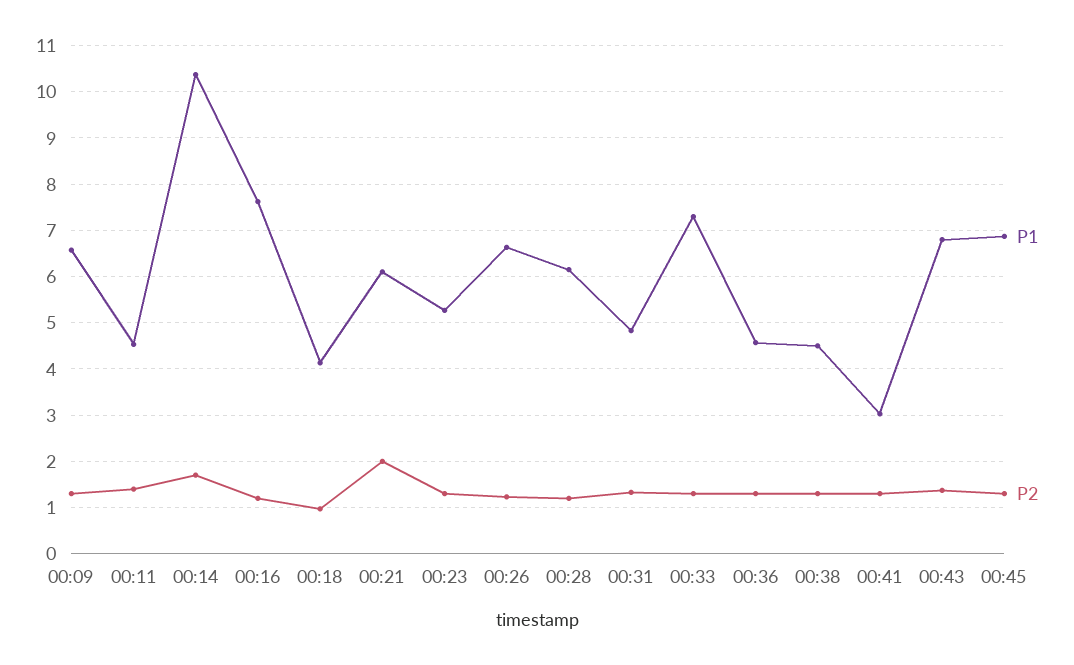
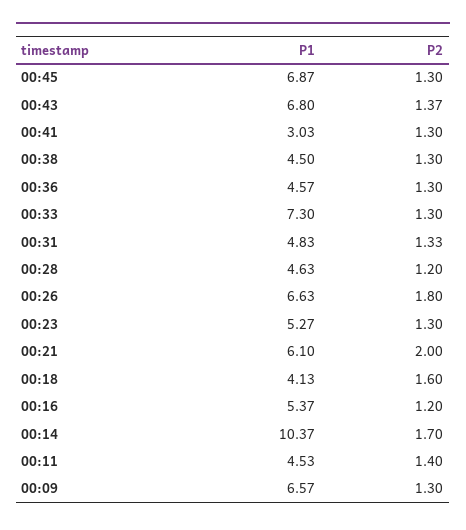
  {
    "P1": {
      "00:09": 6.57,
      "00:11": 4.53,
      "00:14": 10.37,
-     "00:16": 7.6,
+     "00:16": 5.37,
      "00:18": 4.13,
      "00:21": 6.1,
      "00:23": 5.27,
      "00:26": 6.63,
-     "00:28": 6.2,
+     "00:28": 4.63,
      "00:31": 4.83,
      "00:33": 7.3,
      "00:36": 4.57,
      "00:38": 4.5,
      "00:41": 3.03,
      "00:43": 6.8,
      "00:45": 6.87
    },
    "P2": {
      "00:09": 1.3,
      "00:11": 1.4,
      "00:14": 1.7,
      "00:16": 1.2,
-     "00:18": 1,
+     "00:18": 1.6,
      "00:21": 2,
      "00:23": 1.3,
-     "00:26": 1.2,
+     "00:26": 1.8,
      "00:28": 1.2,
      "00:31": 1.33,
      "00:33": 1.3,
      "00:36": 1.3,
      "00:38": 1.3,
      "00:41": 1.3,
      "00:43": 1.37,
      "00:45": 1.3
    }
  }

